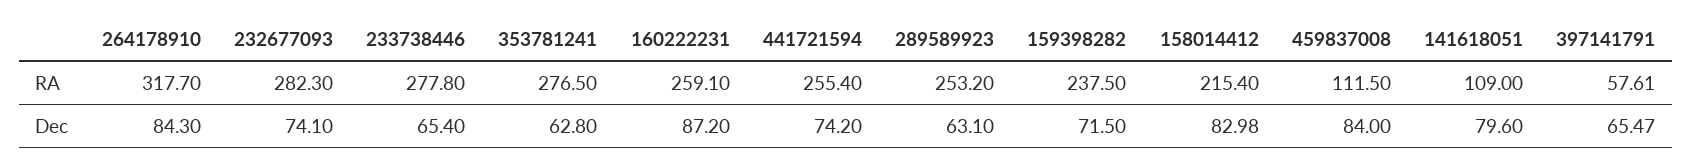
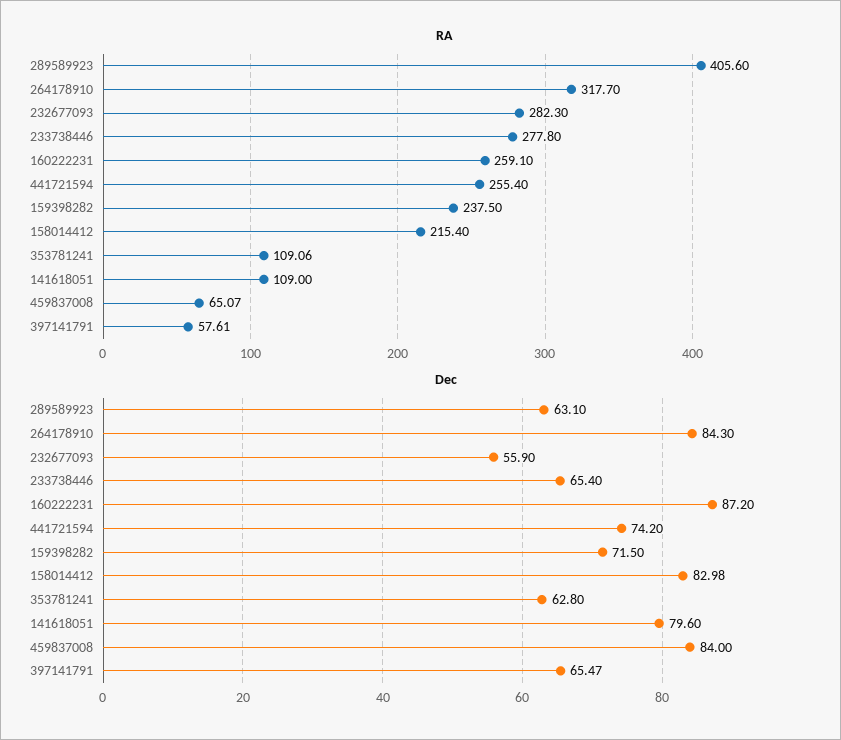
  {
    "RA": {
      "264178910": 317.7,
      "232677093": 282.3,
      "233738446": 277.8,
-     "353781241": 276.5,
+     "353781241": 109.06,
      "160222231": 259.1,
      "441721594": 255.4,
-     "289589923": 253.2,
+     "289589923": 405.6,
      "159398282": 237.5,
      "158014412": 215.4,
-     "459837008": 111.5,
+     "459837008": 65.07,
      "141618051": 109,
      "397141791": 57.61
    },
    "Dec": {
      "264178910": 84.3,
-     "232677093": 74.1,
+     "232677093": 55.9,
      "233738446": 65.4,
      "353781241": 62.8,
      "160222231": 87.2,
      "441721594": 74.2,
      "289589923": 63.1,
      "159398282": 71.5,
      "158014412": 82.98,
      "459837008": 84,
      "141618051": 79.6,
      "397141791": 65.47
    }
  }

